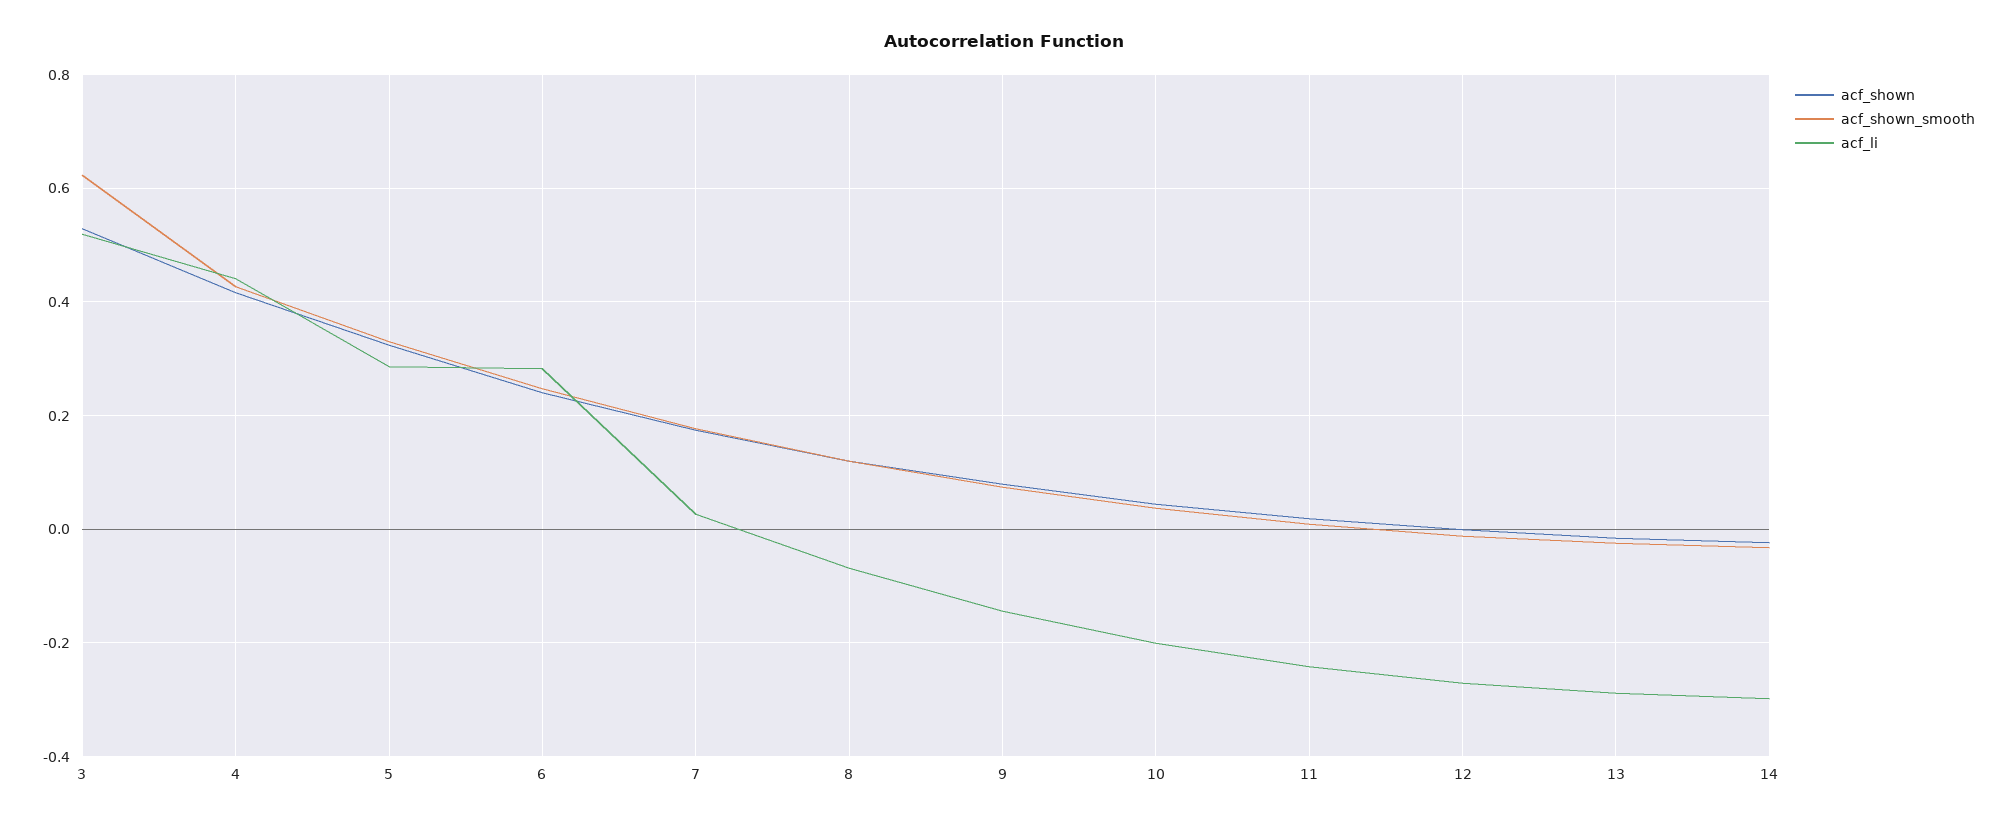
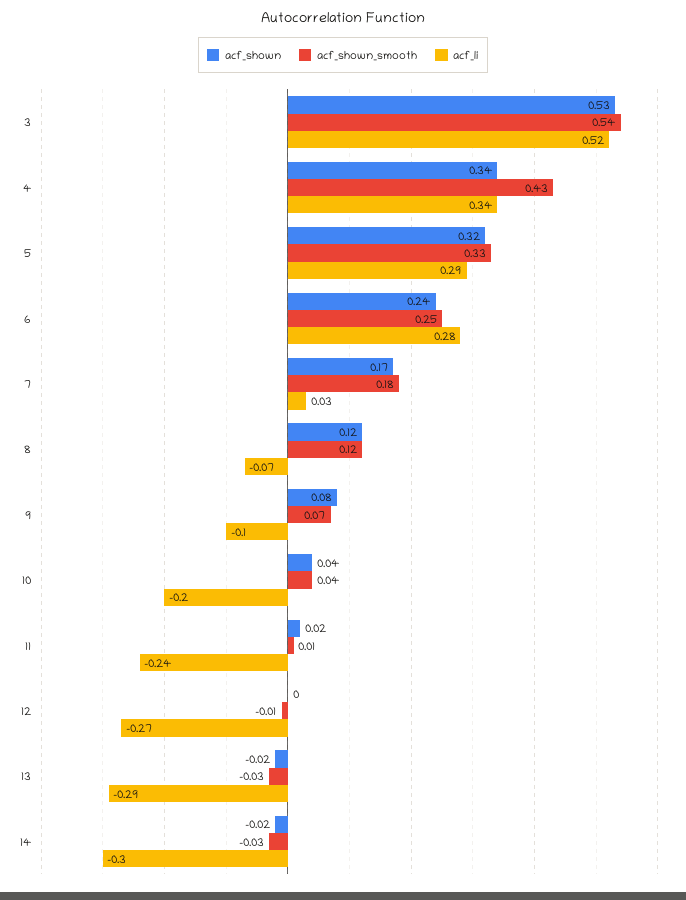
  {
    "acf_shown": {
      "3": 0.53,
-     "4": 0.42,
+     "4": 0.34,
      "5": 0.32,
      "6": 0.24,
      "7": 0.17,
      "8": 0.12,
      "9": 0.08,
      "10": 0.04,
      "11": 0.02,
      "12": 0,
      "13": -0.02,
      "14": -0.02
    },
    "acf_shown_smooth": {
-     "3": 0.62,
+     "3": 0.54,
      "4": 0.43,
      "5": 0.33,
      "6": 0.25,
      "7": 0.18,
      "8": 0.12,
      "9": 0.07,
      "10": 0.04,
      "11": 0.01,
      "12": -0.01,
      "13": -0.03,
      "14": -0.03
    },
    "acf_li": {
      "3": 0.52,
-     "4": 0.44,
+     "4": 0.34,
      "5": 0.29,
      "6": 0.28,
      "7": 0.03,
      "8": -0.07,
-     "9": -0.14,
+     "9": -0.1,
      "10": -0.2,
      "11": -0.24,
      "12": -0.27,
      "13": -0.29,
      "14": -0.3
    }
  }

